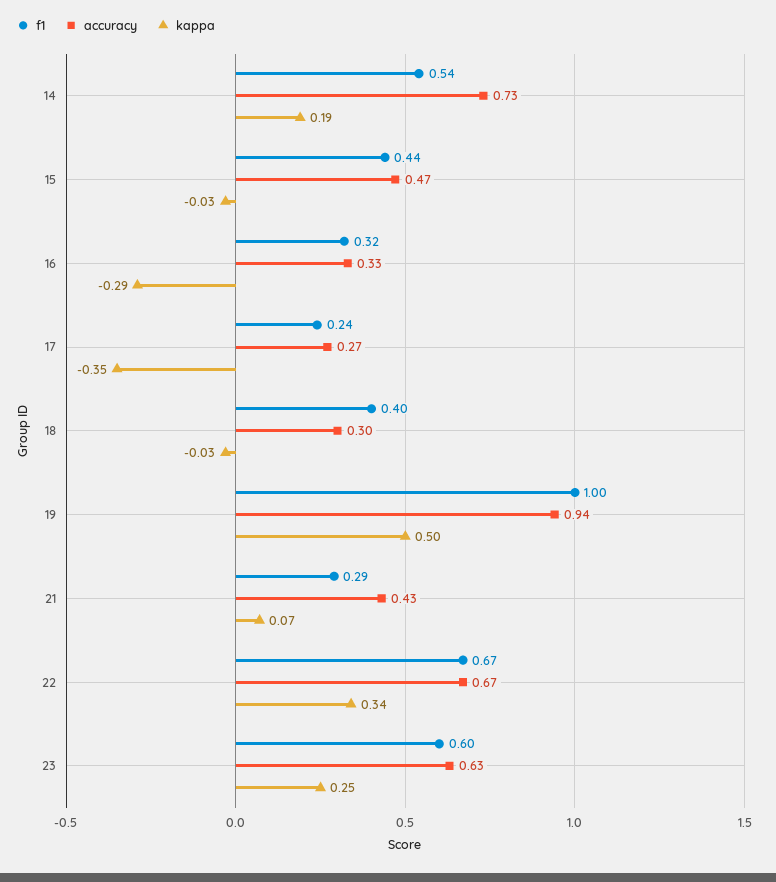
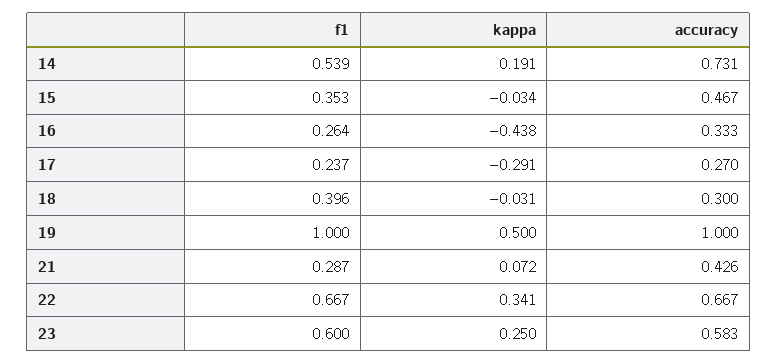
  {
    "f1": {
      "14": 0.539,
-     "15": 0.44,
+     "15": 0.353,
-     "16": 0.32,
+     "16": 0.264,
      "17": 0.237,
      "18": 0.396,
      "19": 1,
      "21": 0.287,
      "22": 0.667,
      "23": 0.6
    },
    "accuracy": {
      "14": 0.731,
      "15": 0.467,
      "16": 0.333,
      "17": 0.27,
      "18": 0.3,
-     "19": 0.94,
+     "19": 1,
      "21": 0.426,
      "22": 0.667,
-     "23": 0.63
+     "23": 0.583
    },
    "kappa": {
      "14": 0.191,
      "15": -0.034,
-     "16": -0.29,
+     "16": -0.438,
-     "17": -0.35,
+     "17": -0.291,
      "18": -0.031,
      "19": 0.5,
      "21": 0.072,
      "22": 0.341,
      "23": 0.25
    }
  }

